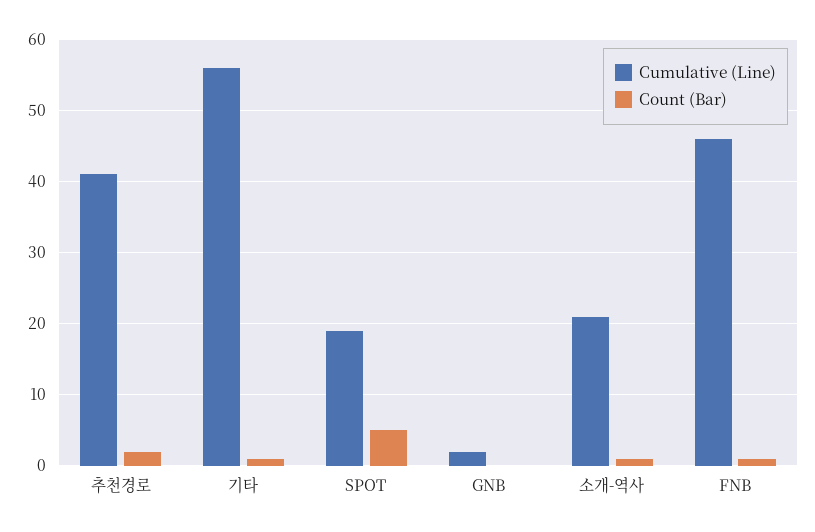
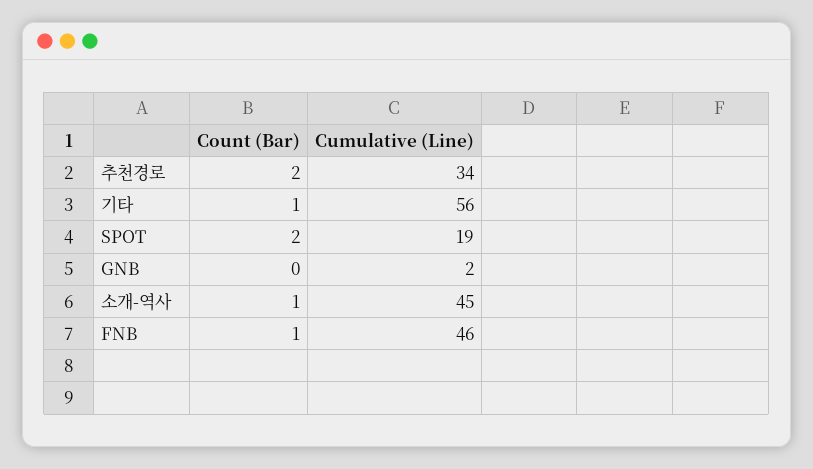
  {
    "Cumulative (Line)": {
-     "추천경로": 41,
+     "추천경로": 34,
      "기타": 56,
      "SPOT": 19,
      "GNB": 2,
-     "소개-역사": 21,
+     "소개-역사": 45,
      "FNB": 46
    },
    "Count (Bar)": {
      "추천경로": 2,
      "기타": 1,
-     "SPOT": 5,
+     "SPOT": 2,
      "GNB": 0,
      "소개-역사": 1,
      "FNB": 1
    }
  }

